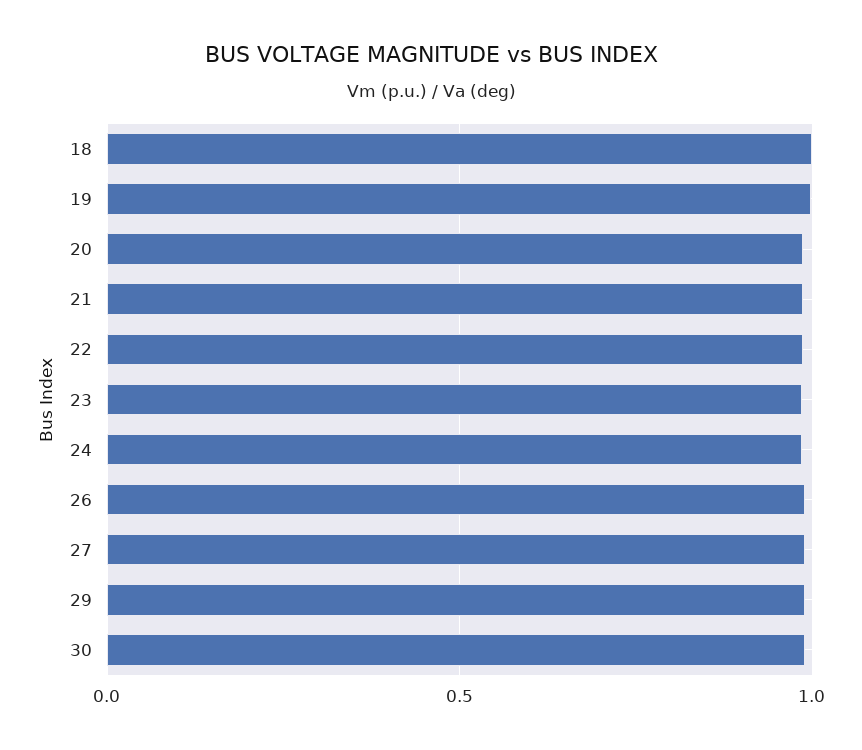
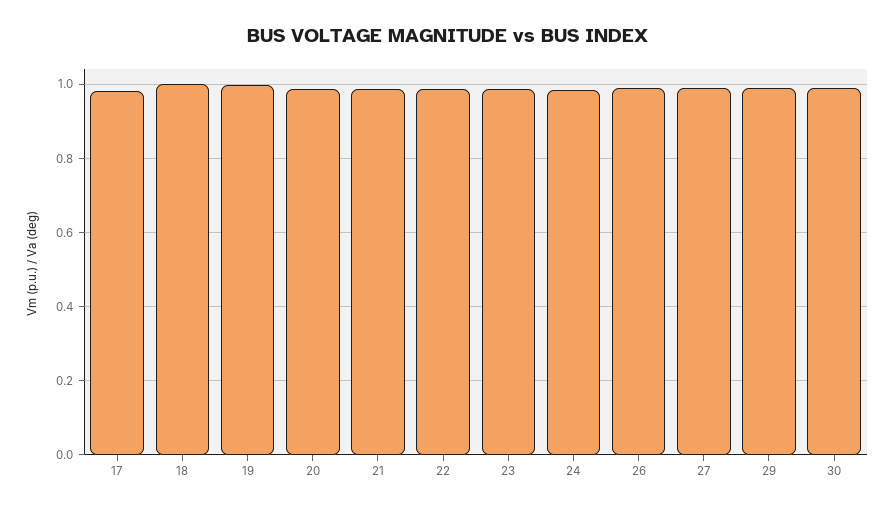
  {
    "18": 1,
    "19": 1,
    "20": 0.98,
    "21": 0.98,
    "22": 0.98,
    "23": 0.98,
    "24": 0.98,
    "26": 0.98,
    "27": 0.98,
    "29": 1,
-   "30": 0.98
+   "30": 0.98,
+   "17": 0.98
  }

